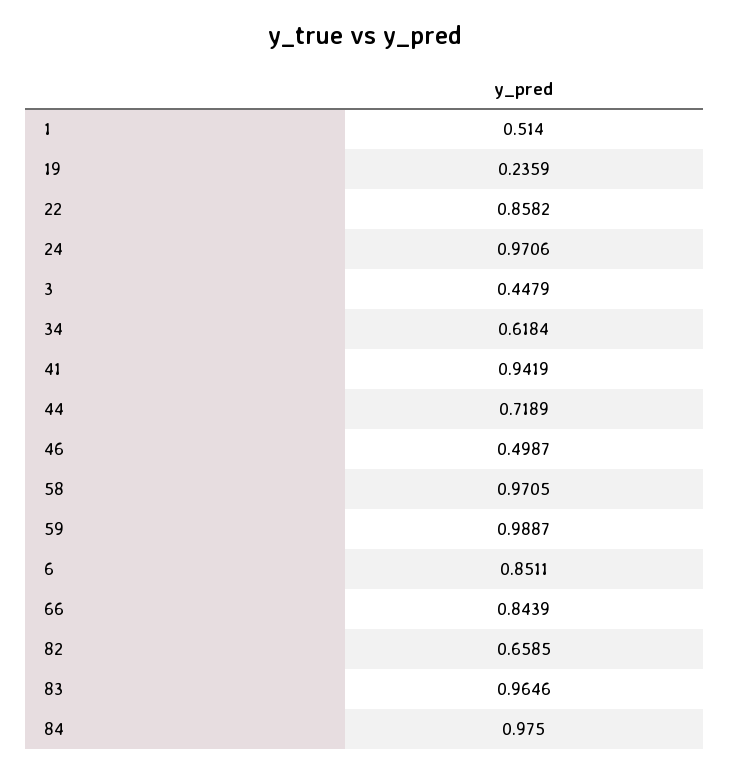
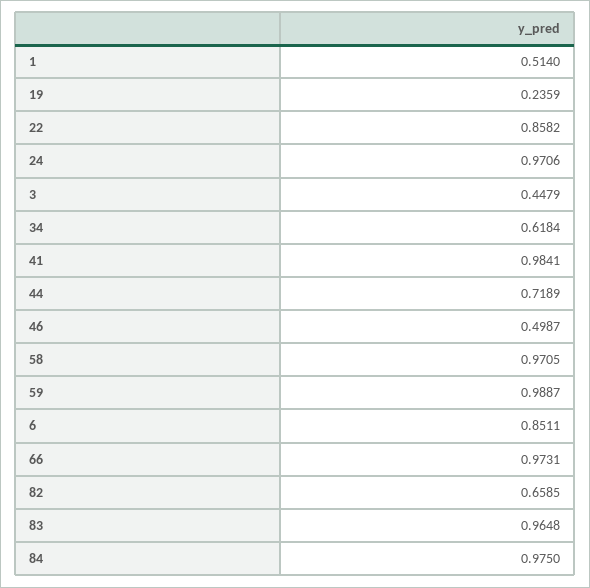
  {
    "1": 0.514,
    "19": 0.2359,
    "22": 0.8582,
    "24": 0.9706,
    "3": 0.4479,
    "34": 0.6184,
-   "41": 0.9419,
+   "41": 0.9841,
    "44": 0.7189,
    "46": 0.4987,
    "58": 0.9705,
    "59": 0.9887,
    "6": 0.8511,
-   "66": 0.8439,
+   "66": 0.9731,
    "82": 0.6585,
-   "83": 0.9646,
+   "83": 0.9648,
    "84": 0.975
  }

